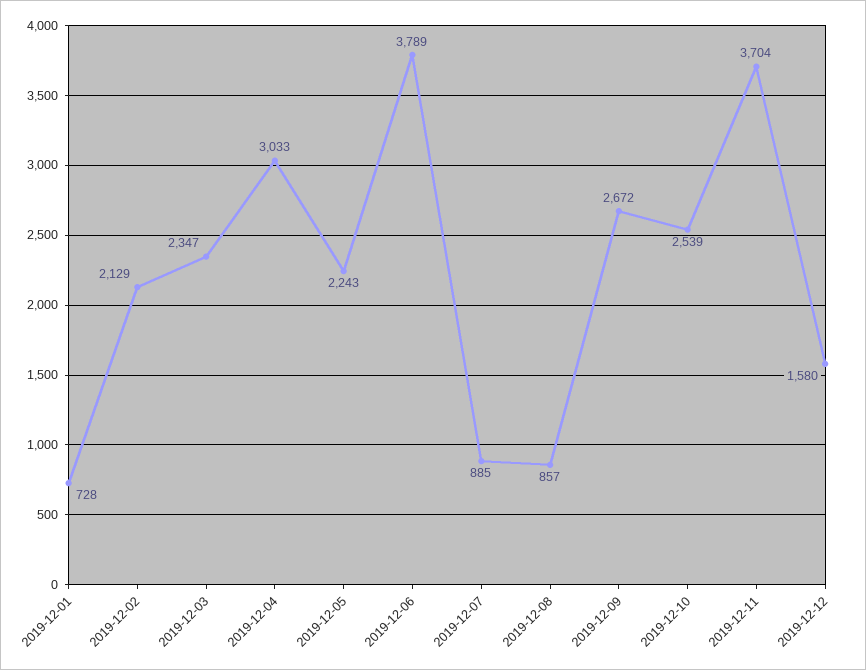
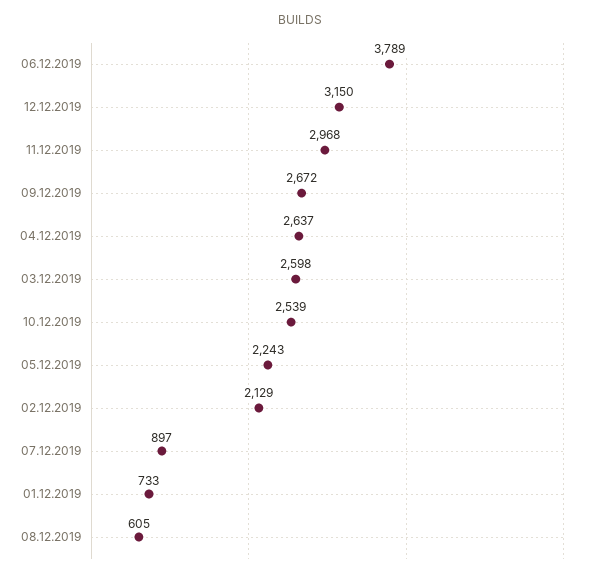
  {
-   "2019-12-01": 728,
+   "2019-12-01": 733,
    "2019-12-02": 2129,
-   "2019-12-03": 2347,
+   "2019-12-03": 2598,
-   "2019-12-04": 3033,
+   "2019-12-04": 2637,
    "2019-12-05": 2243,
    "2019-12-06": 3789,
-   "2019-12-07": 885,
+   "2019-12-07": 897,
-   "2019-12-08": 857,
+   "2019-12-08": 605,
    "2019-12-09": 2672,
    "2019-12-10": 2539,
-   "2019-12-11": 3704,
+   "2019-12-11": 2968,
-   "2019-12-12": 1580
+   "2019-12-12": 3150
  }

